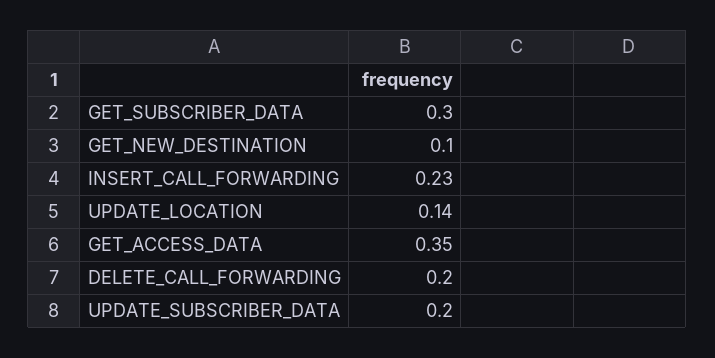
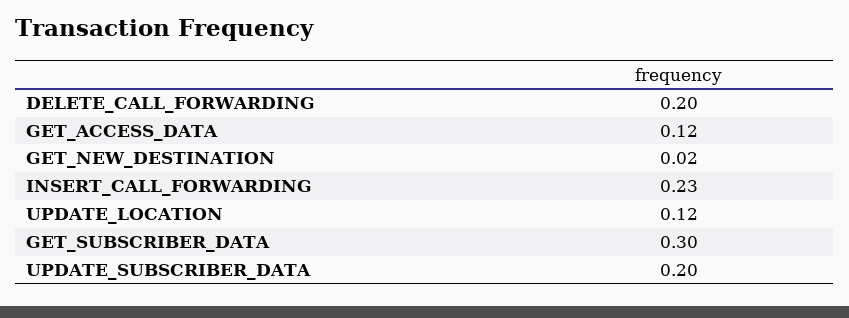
  {
    "GET_SUBSCRIBER_DATA": 0.3,
-   "GET_NEW_DESTINATION": 0.1,
+   "GET_NEW_DESTINATION": 0.02,
    "INSERT_CALL_FORWARDING": 0.23,
-   "UPDATE_LOCATION": 0.14,
+   "UPDATE_LOCATION": 0.12,
-   "GET_ACCESS_DATA": 0.35,
+   "GET_ACCESS_DATA": 0.12,
    "DELETE_CALL_FORWARDING": 0.2,
    "UPDATE_SUBSCRIBER_DATA": 0.2
  }

